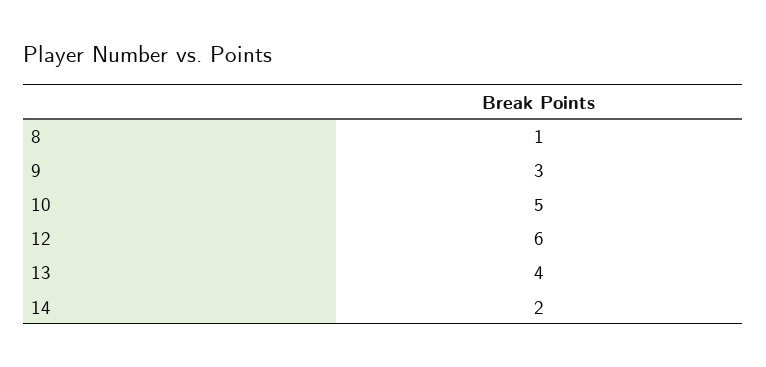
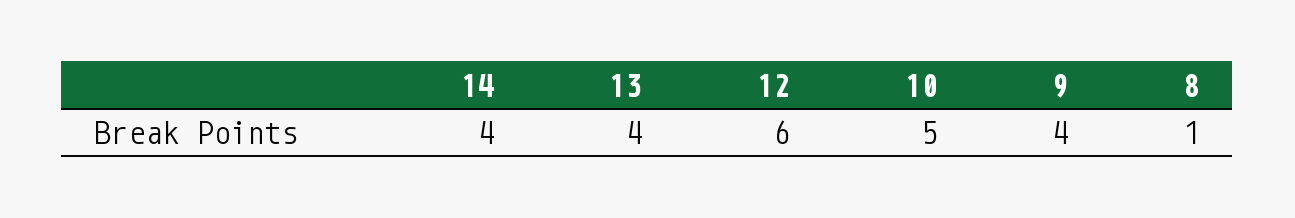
  {
    "8": 1,
-   "9": 3,
+   "9": 4,
    "10": 5,
    "12": 6,
    "13": 4,
-   "14": 2
+   "14": 4
  }

